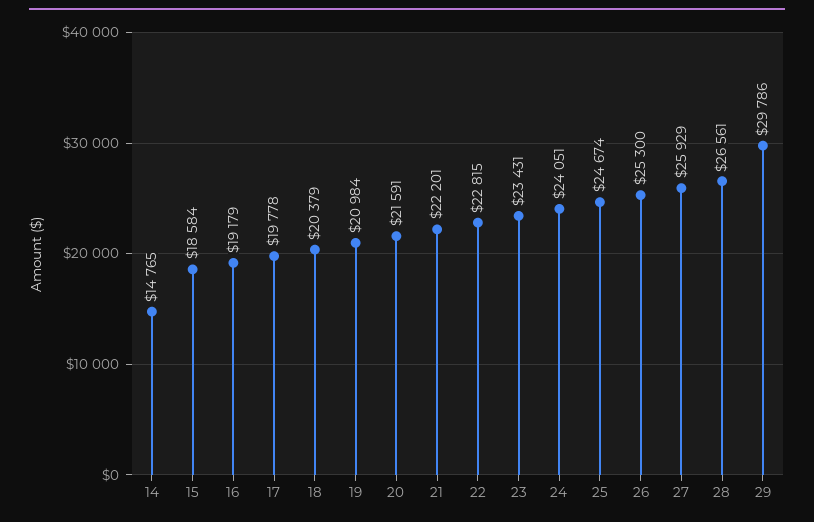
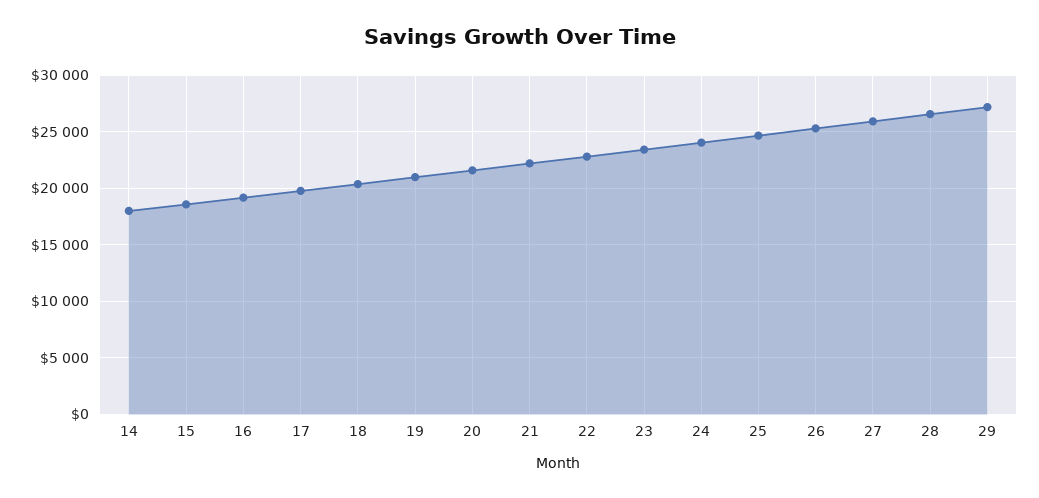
  {
-   "14": 14765,
+   "14": 18000,
    "15": 18584,
    "16": 19179,
    "17": 19778,
    "18": 20379,
    "19": 20984,
    "20": 21591,
    "21": 22201,
    "22": 22815,
    "23": 23431,
    "24": 24051,
    "25": 24674,
    "26": 25300,
    "27": 25929,
    "28": 26561,
-   "29": 29786
+   "29": 27000
  }

